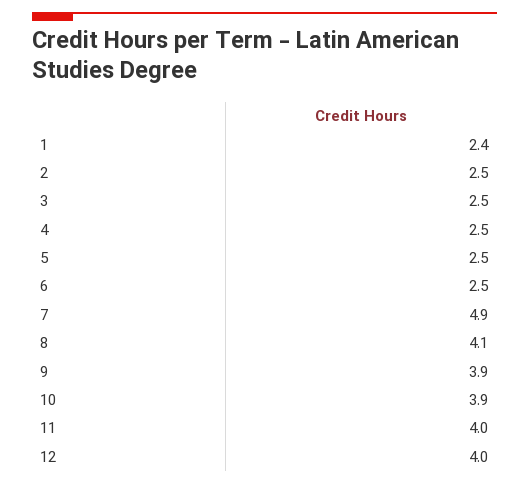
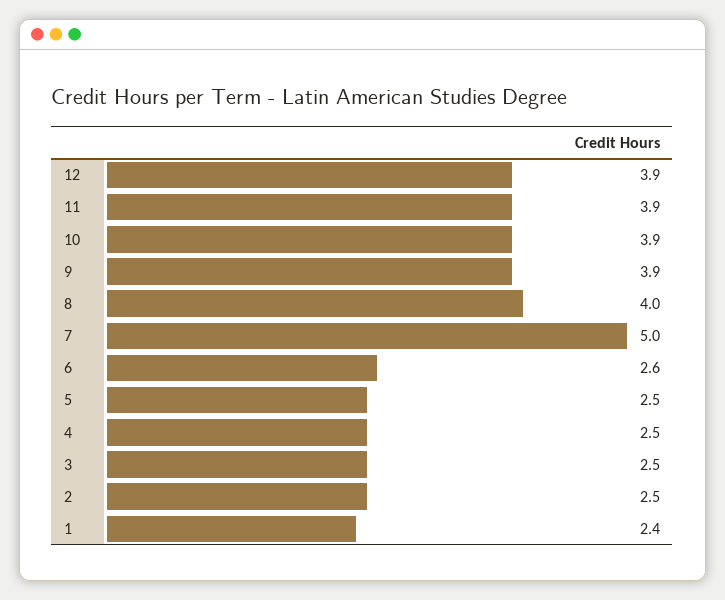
  {
    "1": 2.4,
    "2": 2.5,
    "3": 2.5,
    "4": 2.5,
    "5": 2.5,
-   "6": 2.5,
+   "6": 2.6,
-   "7": 4.9,
+   "7": 5,
-   "8": 4.1,
+   "8": 4,
    "9": 3.9,
    "10": 3.9,
-   "11": 4,
+   "11": 3.9,
-   "12": 4
+   "12": 3.9
  }

